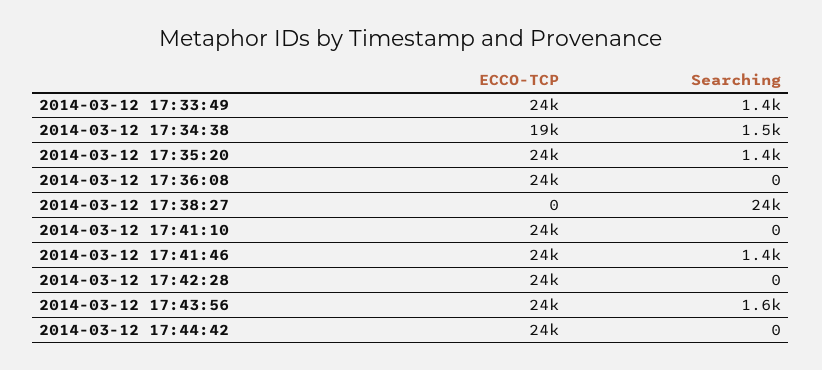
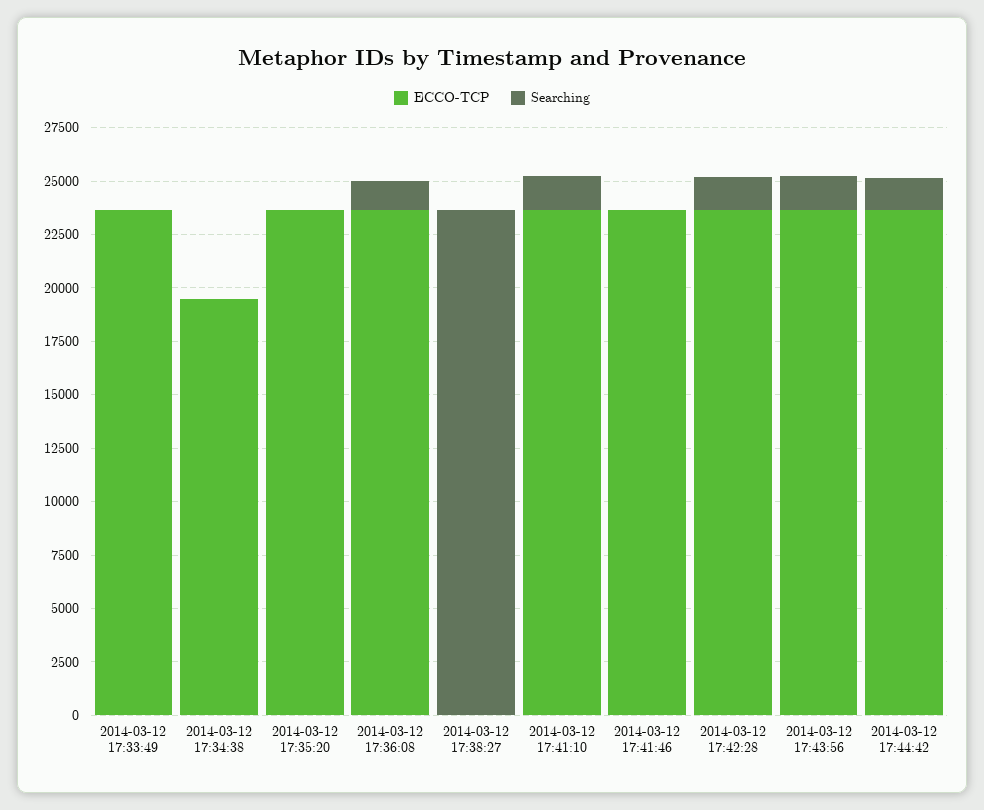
  {
    "ECCO-TCP": {
      "2014-03-12 17:33:49": 24000,
      "2014-03-12 17:34:38": 19000,
      "2014-03-12 17:35:20": 24000,
      "2014-03-12 17:36:08": 24000,
      "2014-03-12 17:38:27": 0,
      "2014-03-12 17:41:10": 24000,
      "2014-03-12 17:41:46": 24000,
      "2014-03-12 17:42:28": 24000,
      "2014-03-12 17:43:56": 24000,
      "2014-03-12 17:44:42": 24000
    },
    "Searching": {
-     "2014-03-12 17:33:49": 1400,
+     "2014-03-12 17:33:49": 0,
-     "2014-03-12 17:34:38": 1500,
+     "2014-03-12 17:34:38": 0,
-     "2014-03-12 17:35:20": 1400,
+     "2014-03-12 17:35:20": 0,
-     "2014-03-12 17:36:08": 0,
+     "2014-03-12 17:36:08": 1500,
      "2014-03-12 17:38:27": 24000,
-     "2014-03-12 17:41:10": 0,
+     "2014-03-12 17:41:10": 1500,
-     "2014-03-12 17:41:46": 1400,
+     "2014-03-12 17:41:46": 0,
-     "2014-03-12 17:42:28": 0,
+     "2014-03-12 17:42:28": 1500,
      "2014-03-12 17:43:56": 1600,
-     "2014-03-12 17:44:42": 0
+     "2014-03-12 17:44:42": 1500
    }
  }

